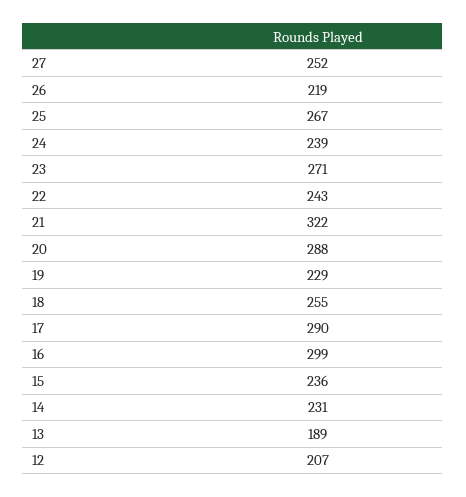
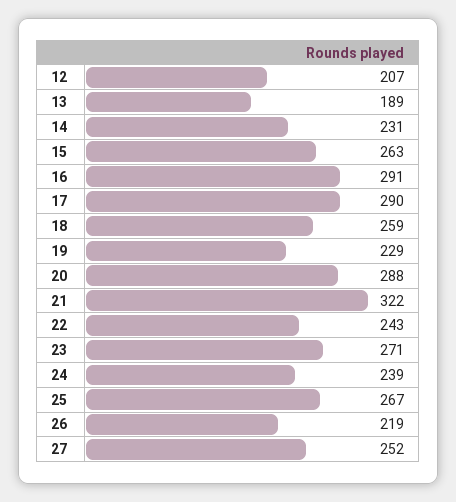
  {
    "27": 252,
    "26": 219,
    "25": 267,
    "24": 239,
    "23": 271,
    "22": 243,
    "21": 322,
    "20": 288,
    "19": 229,
-   "18": 255,
+   "18": 259,
    "17": 290,
-   "16": 299,
+   "16": 291,
-   "15": 236,
+   "15": 263,
    "14": 231,
    "13": 189,
    "12": 207
  }

